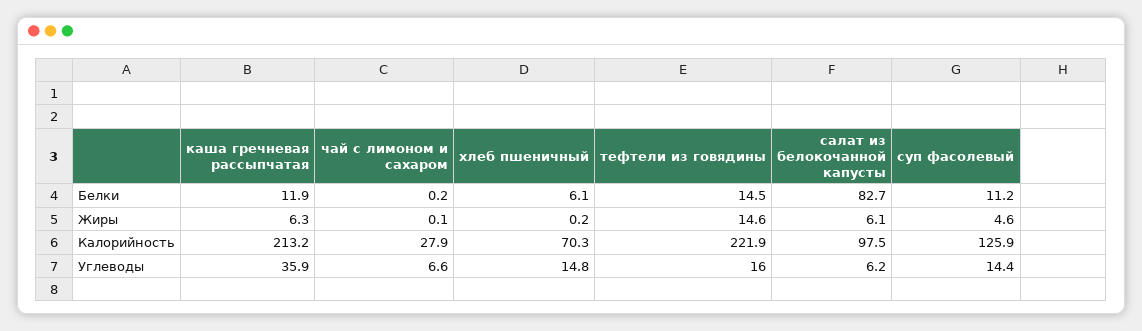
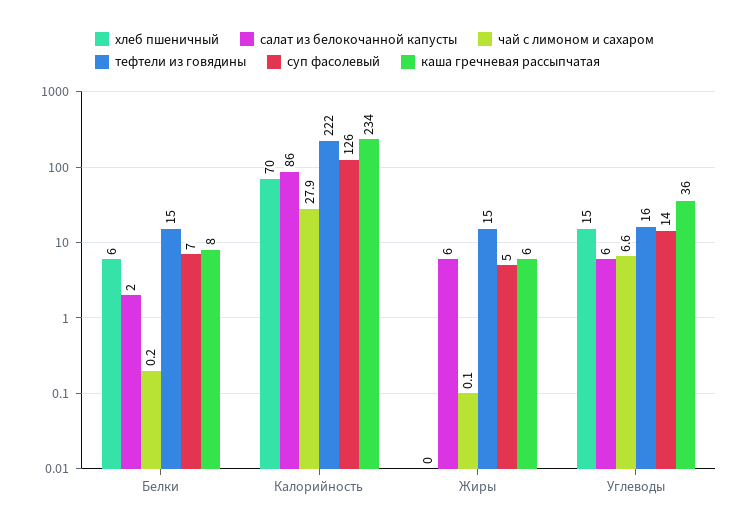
  {
    "каша гречневая рассыпчатая": {
-     "Белки": 11.9,
+     "Белки": 8,
      "Жиры": 6.3,
-     "Калорийность": 213.2,
+     "Калорийность": 234,
      "Углеводы": 35.9
    },
    "чай с лимоном и сахаром": {
      "Белки": 0.2,
      "Жиры": 0.1,
      "Калорийность": 27.9,
      "Углеводы": 6.6
    },
    "хлеб пшеничный": {
      "Белки": 6.1,
      "Жиры": 0.2,
      "Калорийность": 70.3,
      "Углеводы": 14.8
    },
    "тефтели из говядины": {
      "Белки": 14.5,
      "Жиры": 14.6,
      "Калорийность": 221.9,
      "Углеводы": 16
    },
    "салат из белокочанной капусты": {
-     "Белки": 82.7,
+     "Белки": 2,
      "Жиры": 6.1,
-     "Калорийность": 97.5,
+     "Калорийность": 86,
      "Углеводы": 6.2
    },
    "суп фасолевый": {
-     "Белки": 11.2,
+     "Белки": 7,
      "Жиры": 4.6,
      "Калорийность": 125.9,
      "Углеводы": 14.4
    }
  }

